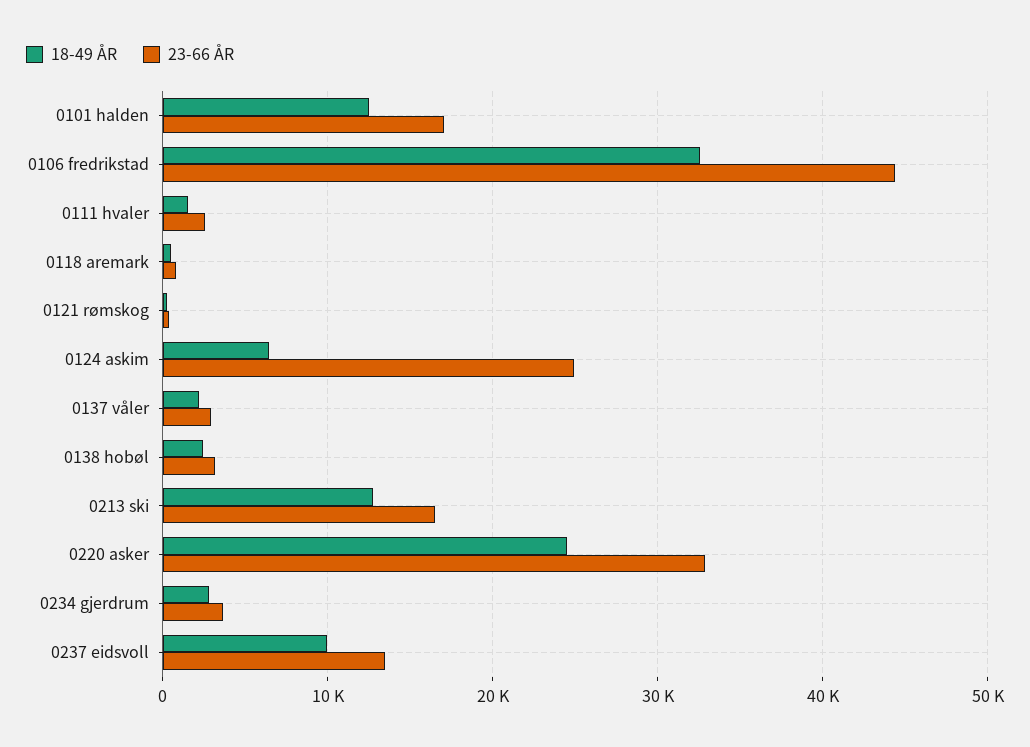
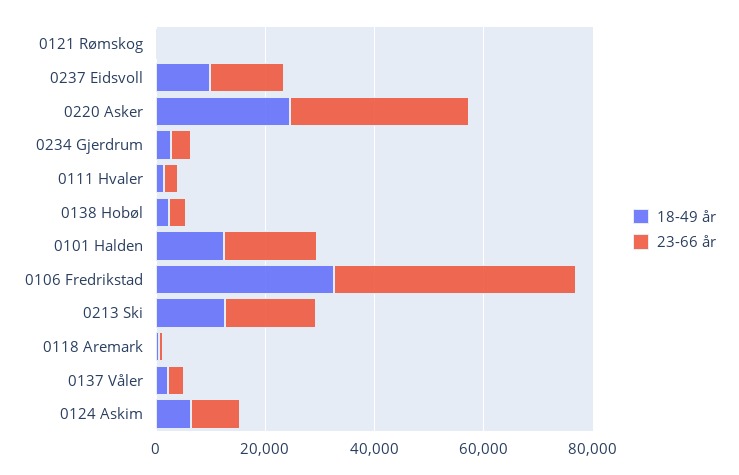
  {
    "18-49 ÅR": {
      "0101 halden": 12000,
      "0106 fredrikstad": 33000,
      "0111 hvaler": 2000,
      "0118 aremark": 1000,
      "0121 rømskog": 0,
      "0124 askim": 6000,
      "0137 våler": 2000,
      "0138 hobøl": 2000,
      "0213 ski": 13000,
      "0220 asker": 24000,
      "0234 gjerdrum": 3000,
      "0237 eidsvoll": 10000
    },
    "23-66 ÅR": {
      "0101 halden": 17000,
      "0106 fredrikstad": 44000,
      "0111 hvaler": 3000,
      "0118 aremark": 1000,
      "0121 rømskog": 0,
-     "0124 askim": 25000,
+     "0124 askim": 10000,
      "0137 våler": 3000,
      "0138 hobøl": 3000,
      "0213 ski": 16000,
      "0220 asker": 33000,
      "0234 gjerdrum": 4000,
      "0237 eidsvoll": 13000
    }
  }

